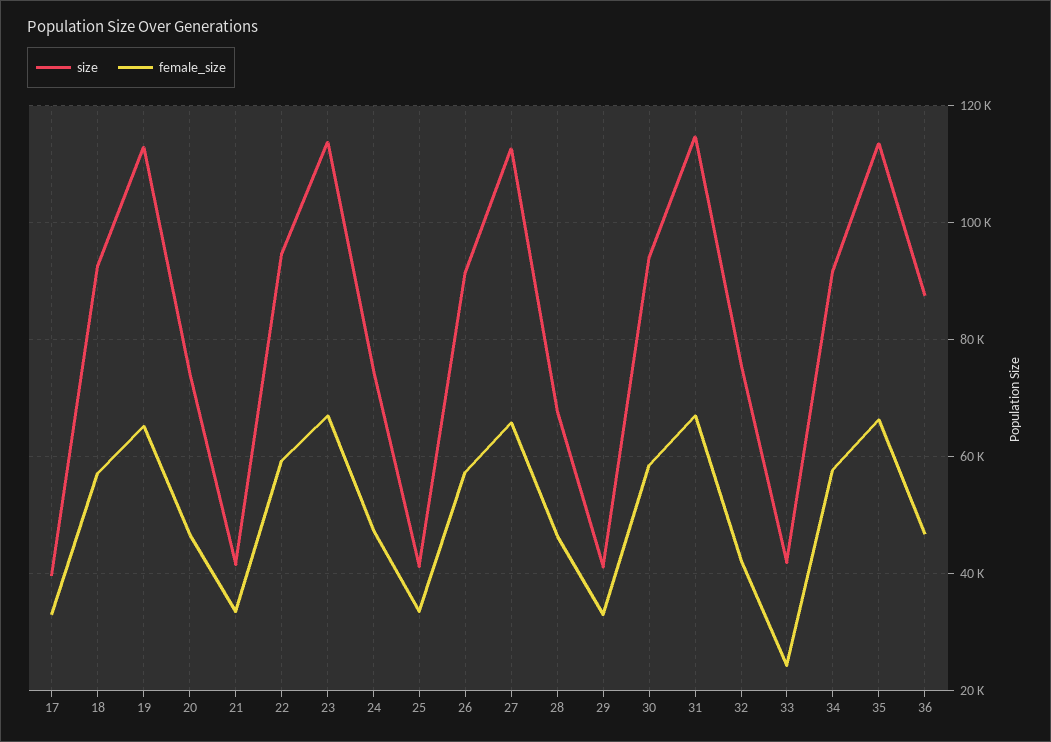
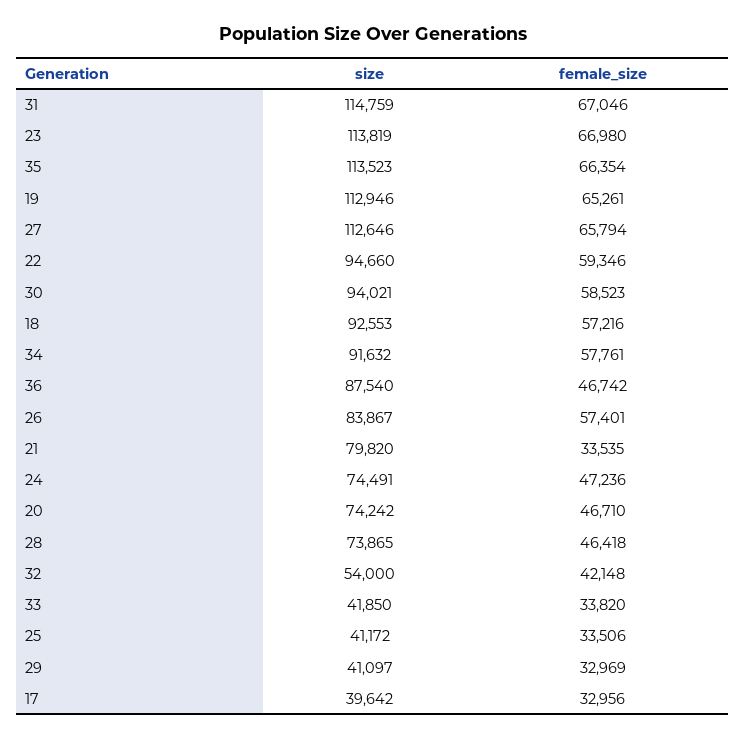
  {
    "size": {
      "17": 39642,
      "18": 92553,
      "19": 112946,
      "20": 74242,
-     "21": 42000,
+     "21": 79820,
      "22": 94660,
      "23": 113819,
      "24": 74491,
      "25": 41172,
-     "26": 92000,
+     "26": 83867,
      "27": 112646,
-     "28": 68000,
+     "28": 73865,
      "29": 41097,
      "30": 94021,
      "31": 114759,
-     "32": 76000,
+     "32": 54000,
      "33": 41850,
      "34": 91632,
      "35": 113523,
      "36": 87540
    },
    "female_size": {
      "17": 32956,
      "18": 57216,
      "19": 65261,
      "20": 46710,
      "21": 33535,
      "22": 59346,
      "23": 66980,
      "24": 47236,
      "25": 33506,
      "26": 57401,
      "27": 65794,
      "28": 46418,
      "29": 32969,
      "30": 58523,
      "31": 67046,
      "32": 42148,
-     "33": 24000,
+     "33": 33820,
      "34": 57761,
      "35": 66354,
      "36": 46742
    }
  }

